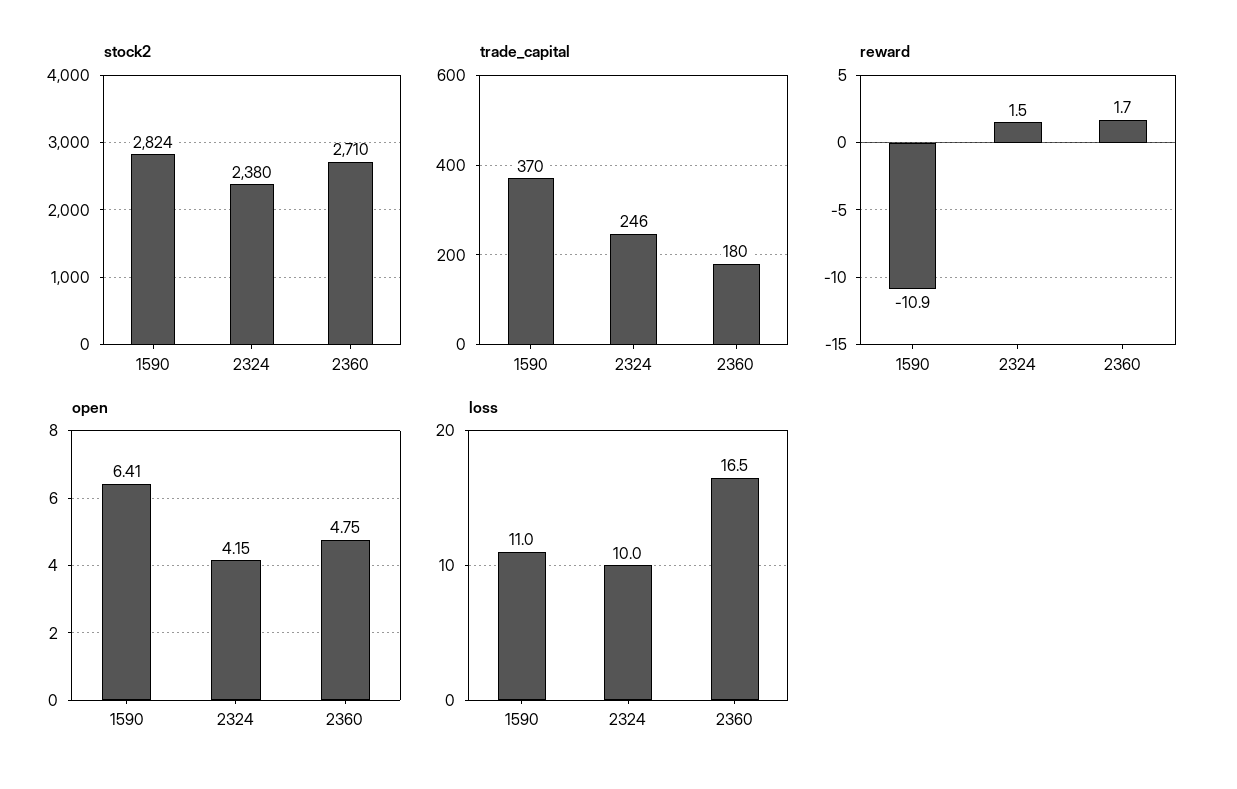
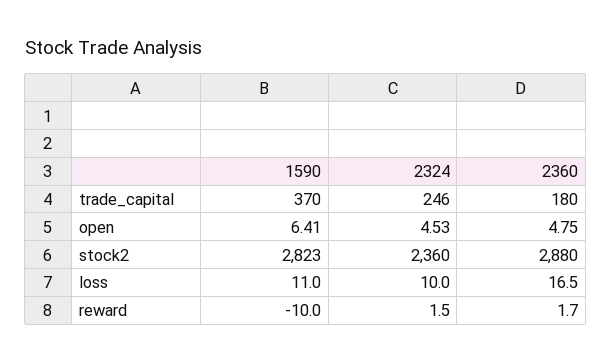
  {
    "stock2": {
-     "1590": 2824,
+     "1590": 2823,
-     "2324": 2380,
+     "2324": 2360,
-     "2360": 2710
+     "2360": 2880
    },
    "trade_capital": {
      "1590": 370,
      "2324": 246,
      "2360": 180
    },
    "reward": {
-     "1590": -10.9,
+     "1590": -10,
      "2324": 1.5,
      "2360": 1.7
    },
    "open": {
      "1590": 6.41,
-     "2324": 4.15,
+     "2324": 4.53,
      "2360": 4.75
    },
    "loss": {
      "1590": 11,
      "2324": 10,
      "2360": 16.5
    }
  }

